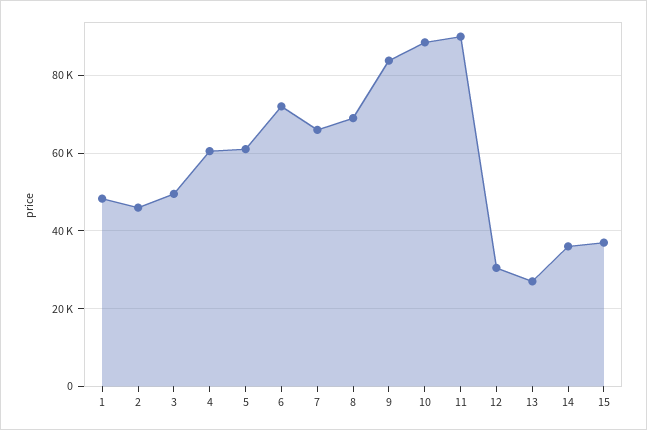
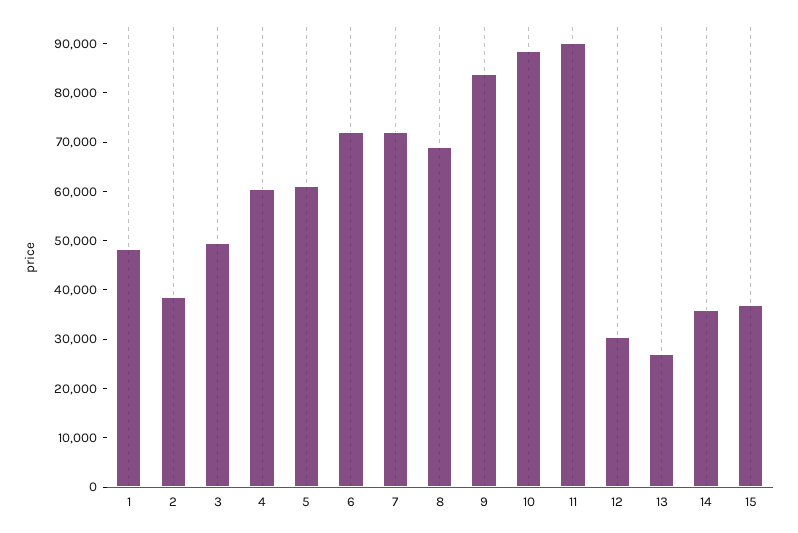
  {
    "1": 48000,
-   "2": 46000,
+   "2": 38000,
    "3": 50000,
    "4": 60000,
    "5": 62000,
    "6": 72000,
-   "7": 66000,
+   "7": 72000,
    "8": 70000,
    "9": 84000,
    "10": 88000,
    "11": 90000,
    "12": 30000,
    "13": 28000,
    "14": 36000,
    "15": 38000
  }

